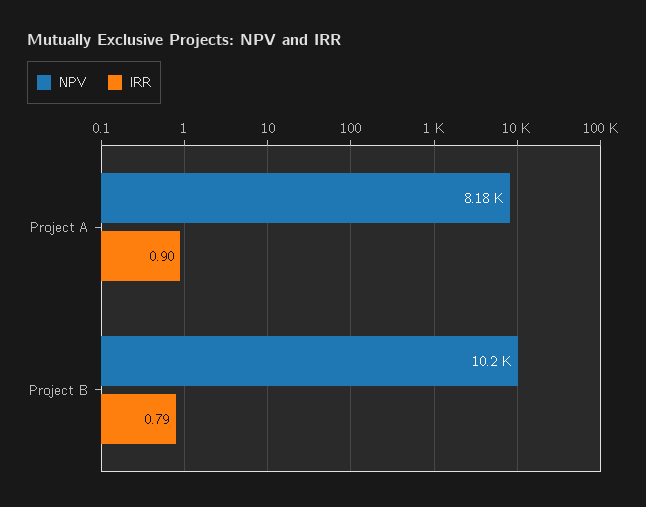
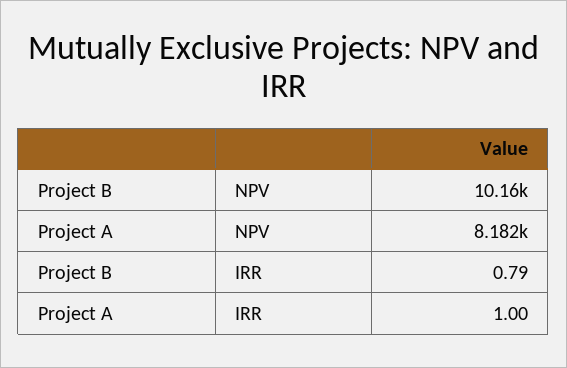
  {
    "NPV": {
      "Project A": 8182,
      "Project B": 10160
    },
    "IRR": {
-     "Project A": 0.9,
+     "Project A": 1,
      "Project B": 0.79
    }
  }

